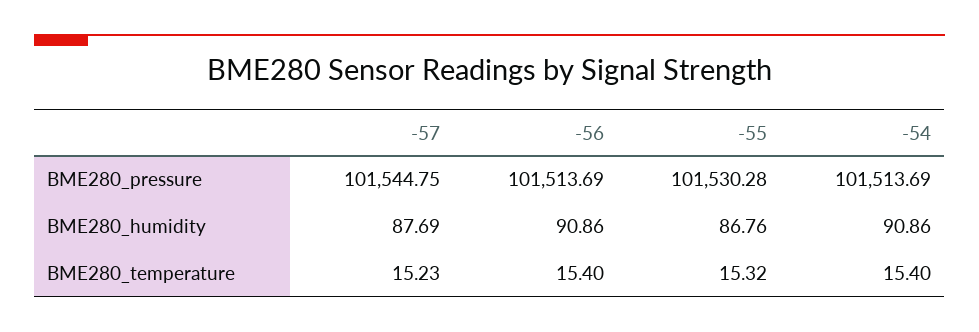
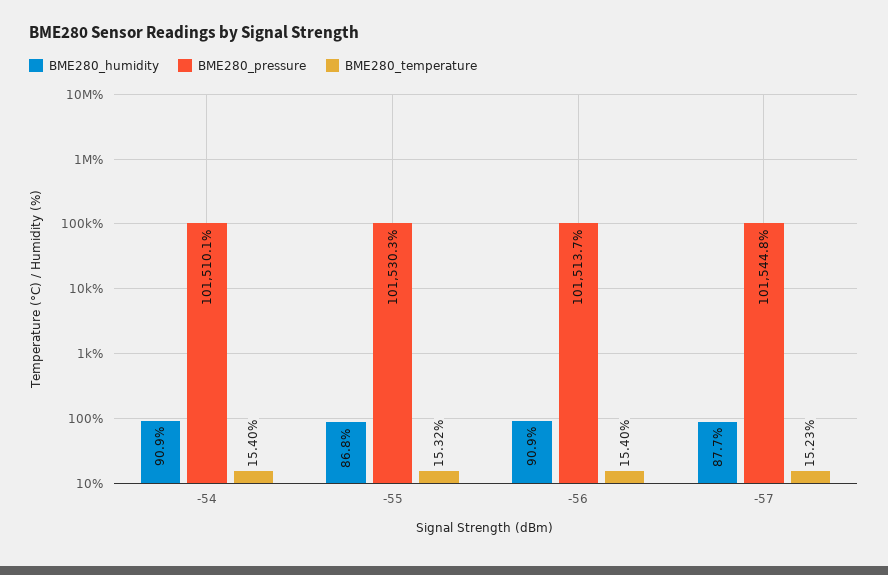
  {
    "BME280_pressure": {
      "-57": 101544.75,
      "-56": 101513.69,
      "-55": 101530.28,
-     "-54": 101513.69
+     "-54": 101510.1
    },
    "BME280_humidity": {
      "-57": 87.69,
      "-56": 90.86,
      "-55": 86.76,
      "-54": 90.86
    },
    "BME280_temperature": {
      "-57": 15.23,
      "-56": 15.4,
      "-55": 15.32,
      "-54": 15.4
    }
  }

